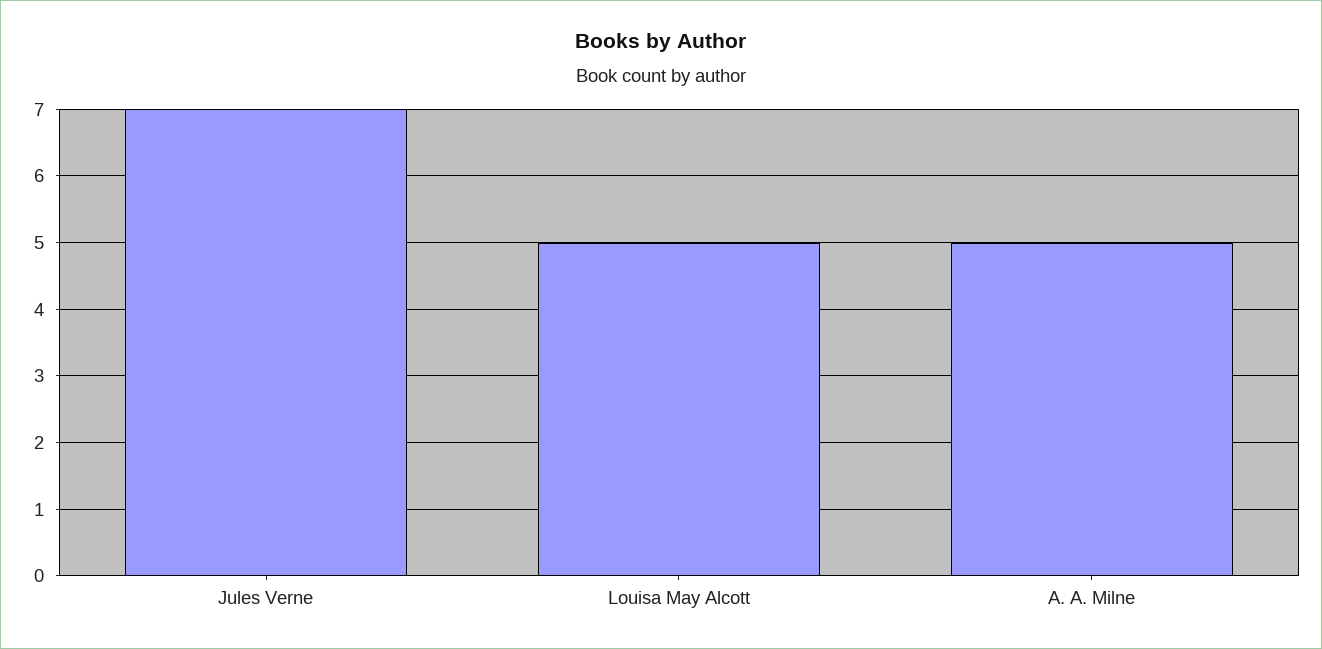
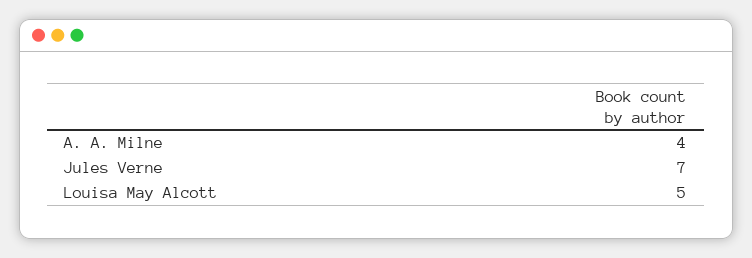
  {
    "Jules Verne": 7,
    "Louisa May Alcott": 5,
-   "A. A. Milne": 5
+   "A. A. Milne": 4
  }

